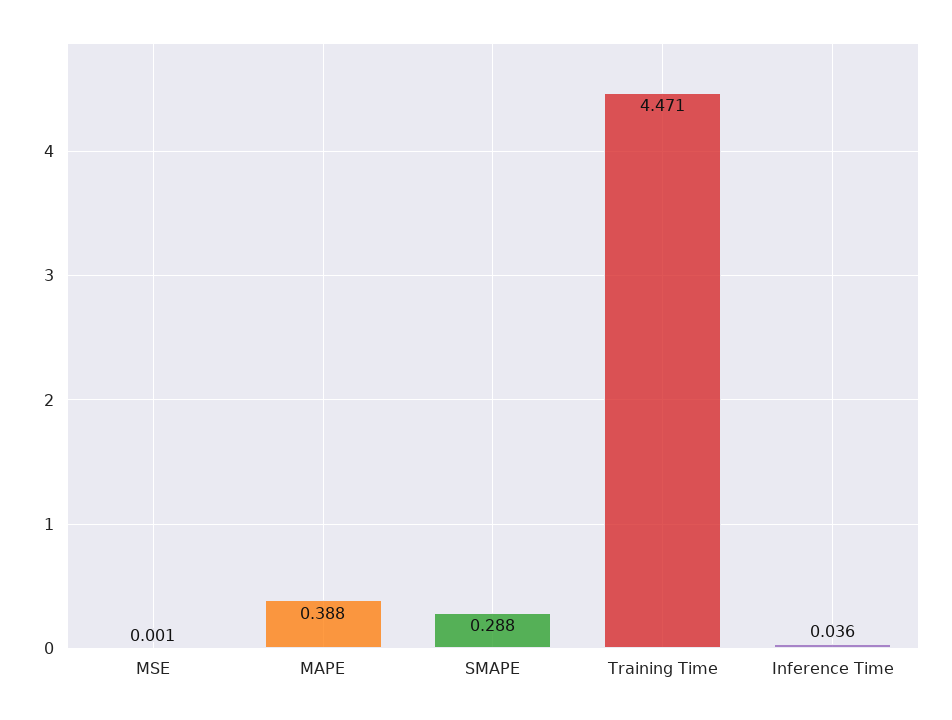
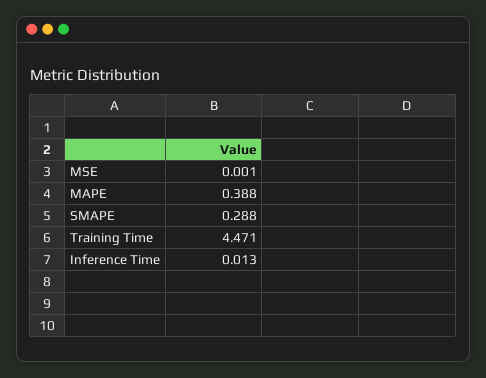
  {
    "MSE": 0.001,
    "MAPE": 0.388,
    "SMAPE": 0.288,
    "Training Time": 4.471,
-   "Inference Time": 0.036
+   "Inference Time": 0.013
  }

